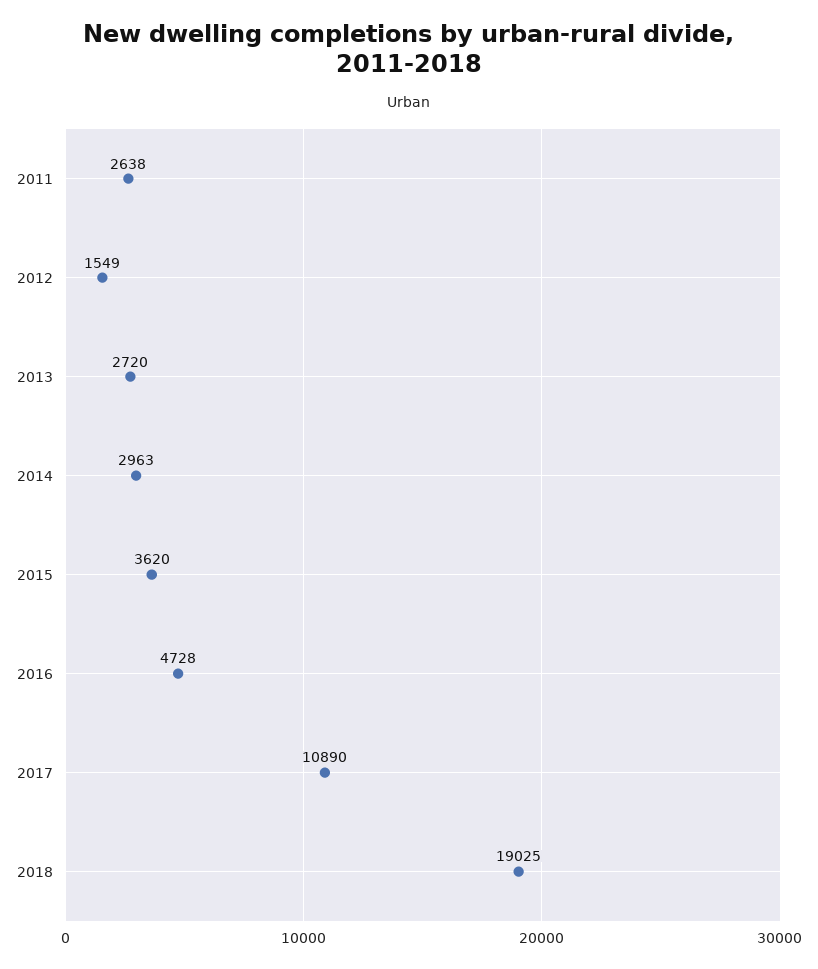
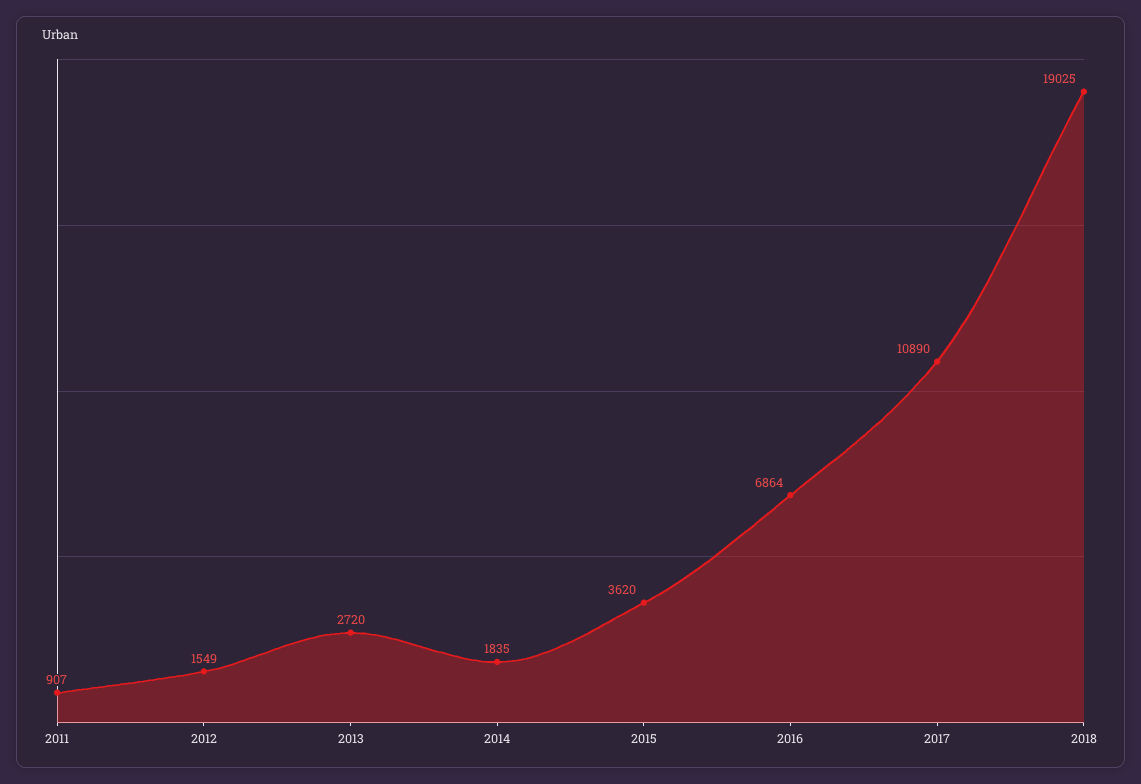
  {
-   "2011": 2638,
+   "2011": 907,
    "2012": 1549,
    "2013": 2720,
-   "2014": 2963,
+   "2014": 1835,
    "2015": 3620,
-   "2016": 4728,
+   "2016": 6864,
    "2017": 10890,
    "2018": 19025
  }

